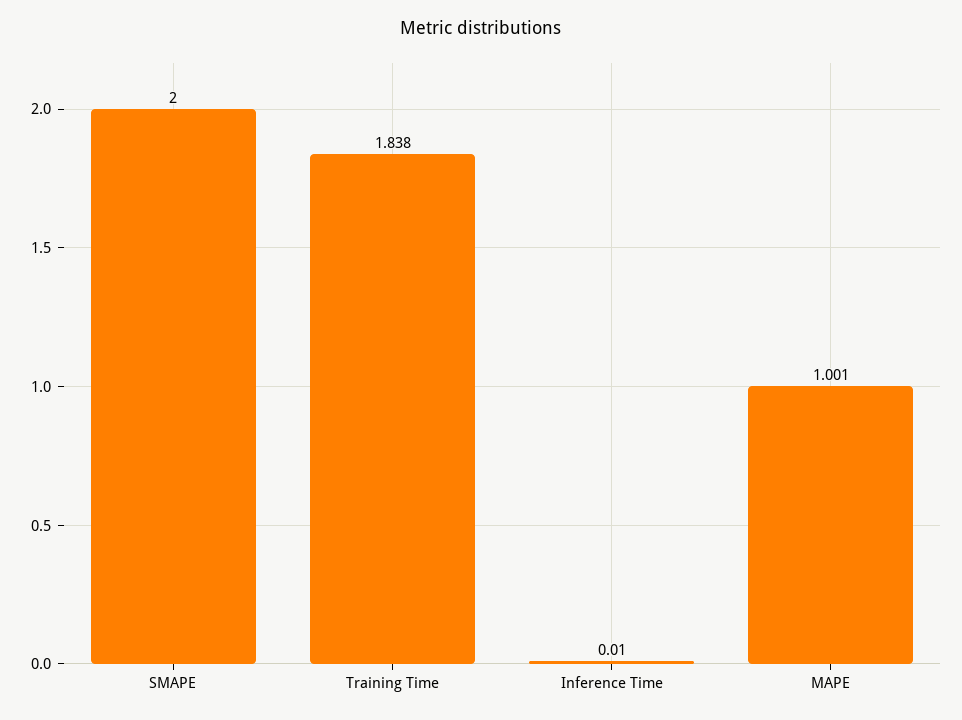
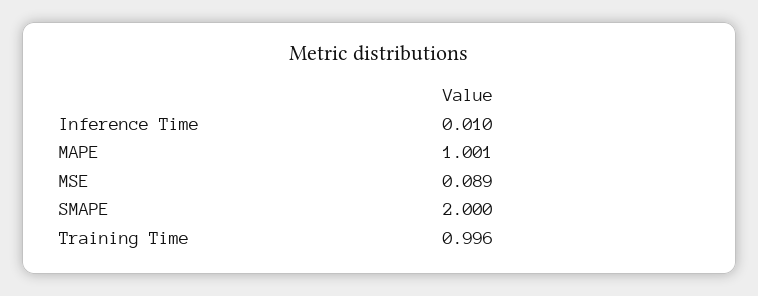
  {
    "SMAPE": 2,
-   "Training Time": 1.838,
+   "Training Time": 0.996,
    "Inference Time": 0.01,
-   "MAPE": 1.001
+   "MAPE": 1.001,
+   "MSE": 0.089
  }

